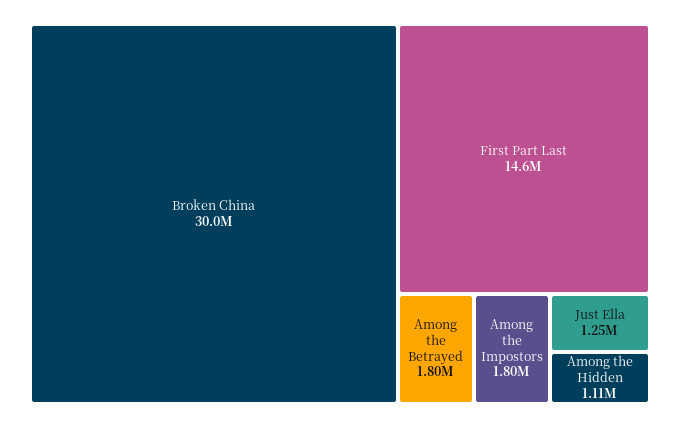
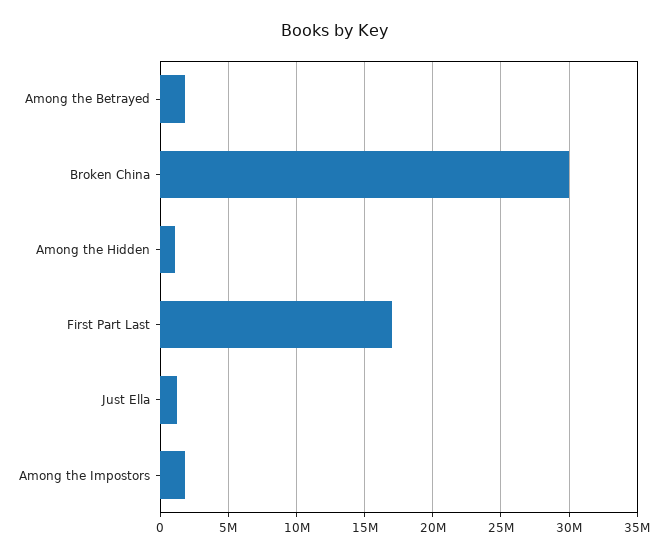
  {
    "Broken China": 30000000,
-   "First Part Last": 14600000,
+   "First Part Last": 17000000,
    "Among the Betrayed": 1800000,
    "Among the Impostors": 1800000,
    "Just Ella": 1250000,
    "Among the Hidden": 1110000
  }

